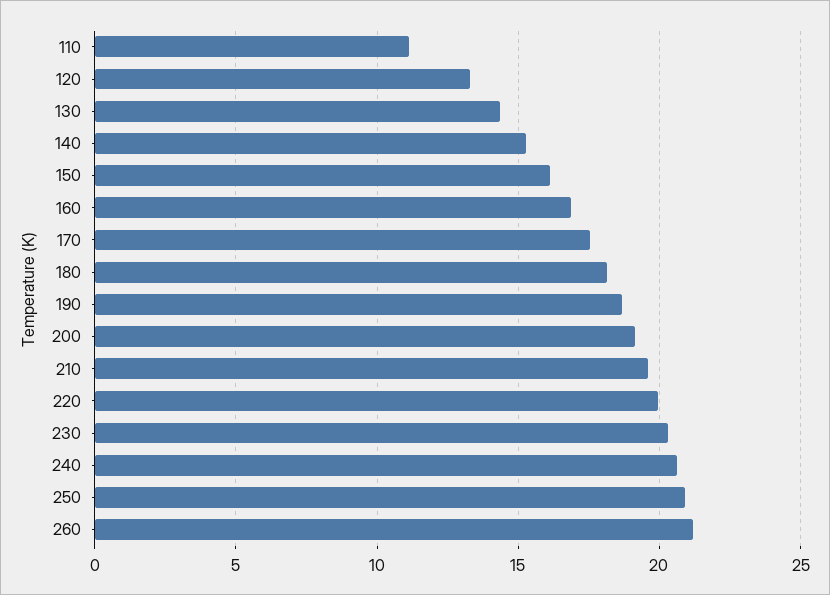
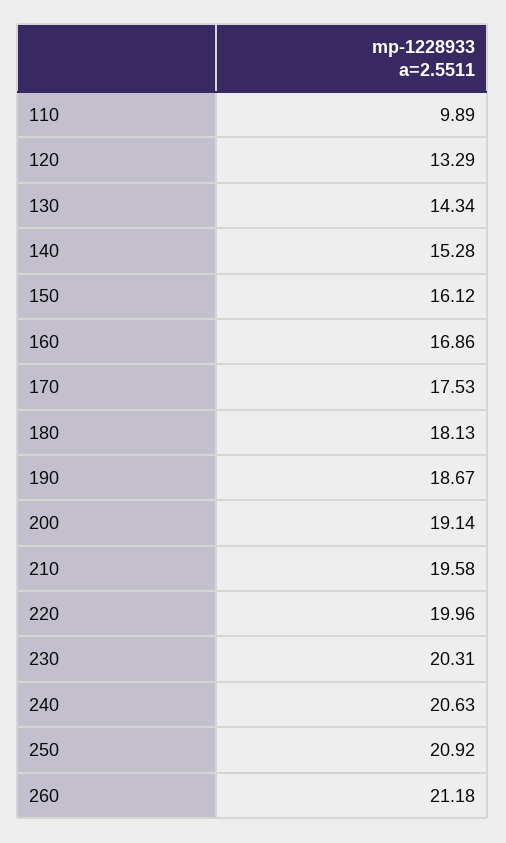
  {
-   "110": 11,
+   "110": 9.89,
    "120": 13.29,
    "130": 14.34,
    "140": 15.28,
    "150": 16.12,
    "160": 16.86,
    "170": 17.53,
    "180": 18.13,
    "190": 18.67,
    "200": 19.14,
    "210": 19.58,
    "220": 19.96,
    "230": 20.31,
    "240": 20.63,
    "250": 20.92,
    "260": 21.18
  }

